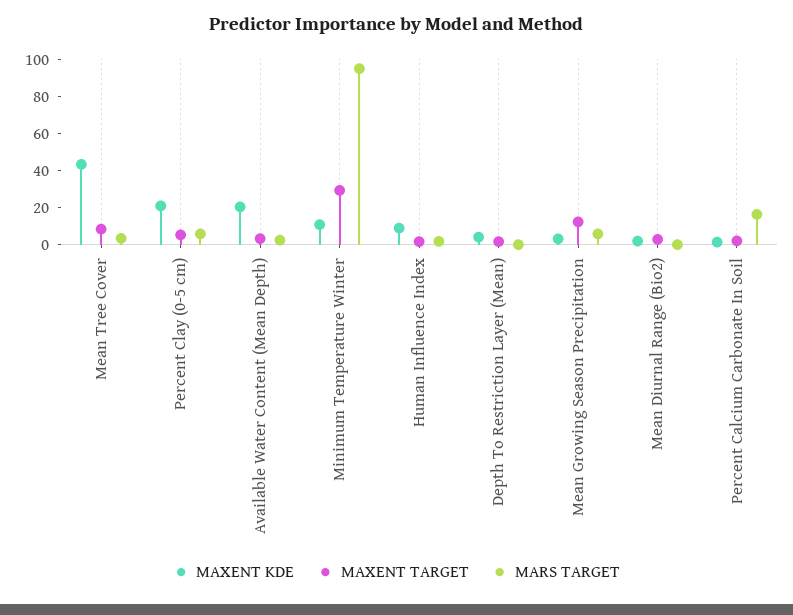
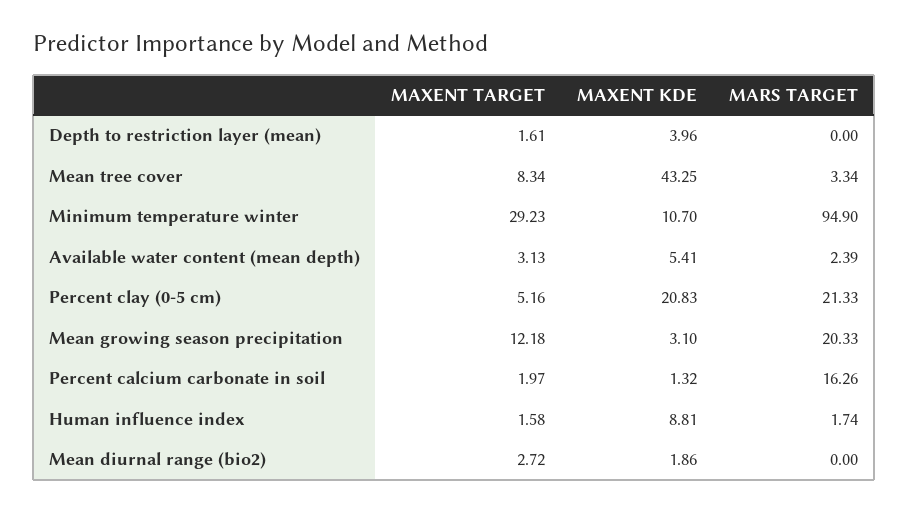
  {
    "MAXENT KDE": {
      "Mean Tree Cover": 43.25,
      "Percent Clay (0-5 cm)": 20.83,
-     "Available Water Content (Mean Depth)": 20,
+     "Available Water Content (Mean Depth)": 5.41,
      "Minimum Temperature Winter": 10.7,
      "Human Influence Index": 8.81,
      "Depth To Restriction Layer (Mean)": 3.96,
      "Mean Growing Season Precipitation": 3.1,
      "Mean Diurnal Range (Bio2)": 1.86,
      "Percent Calcium Carbonate In Soil": 1.32
    },
    "MAXENT TARGET": {
      "Mean Tree Cover": 8.34,
      "Percent Clay (0-5 cm)": 5.16,
      "Available Water Content (Mean Depth)": 3.13,
      "Minimum Temperature Winter": 29.23,
      "Human Influence Index": 1.58,
      "Depth To Restriction Layer (Mean)": 1.61,
      "Mean Growing Season Precipitation": 12.18,
      "Mean Diurnal Range (Bio2)": 2.72,
      "Percent Calcium Carbonate In Soil": 1.97
    },
    "MARS TARGET": {
      "Mean Tree Cover": 3.34,
-     "Percent Clay (0-5 cm)": 5,
+     "Percent Clay (0-5 cm)": 21.33,
      "Available Water Content (Mean Depth)": 2.39,
      "Minimum Temperature Winter": 94.9,
      "Human Influence Index": 1.74,
      "Depth To Restriction Layer (Mean)": 0,
-     "Mean Growing Season Precipitation": 5,
+     "Mean Growing Season Precipitation": 20.33,
      "Mean Diurnal Range (Bio2)": 0,
      "Percent Calcium Carbonate In Soil": 16.26
    }
  }

